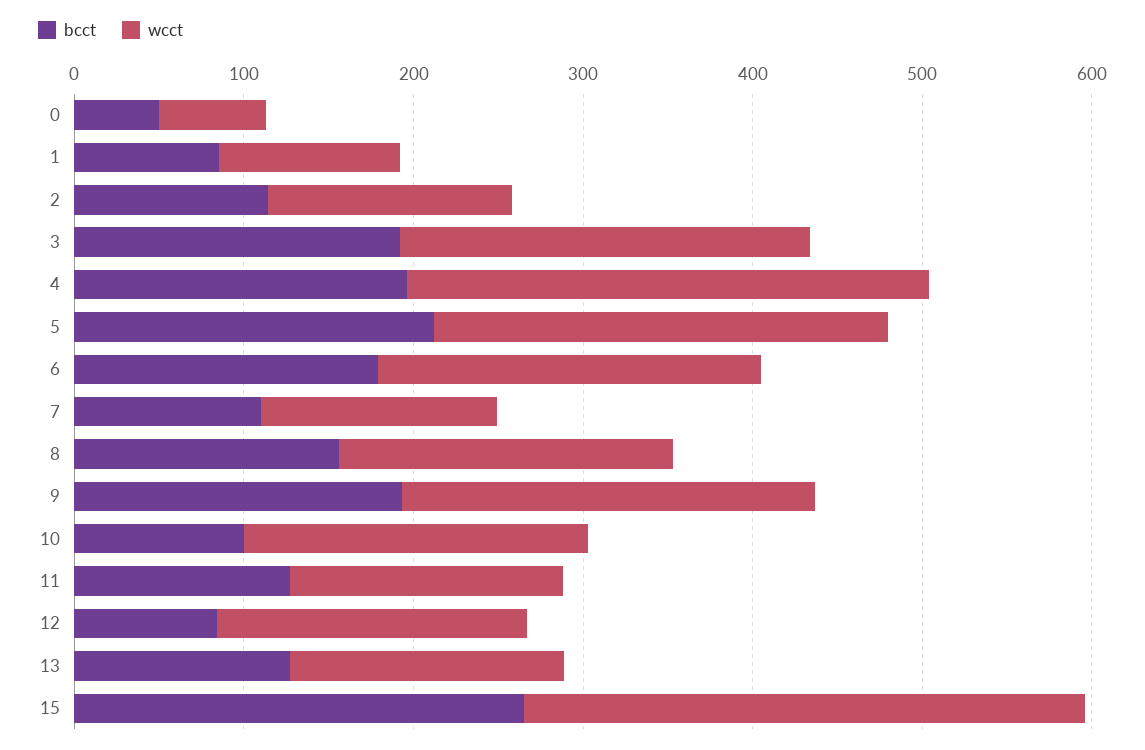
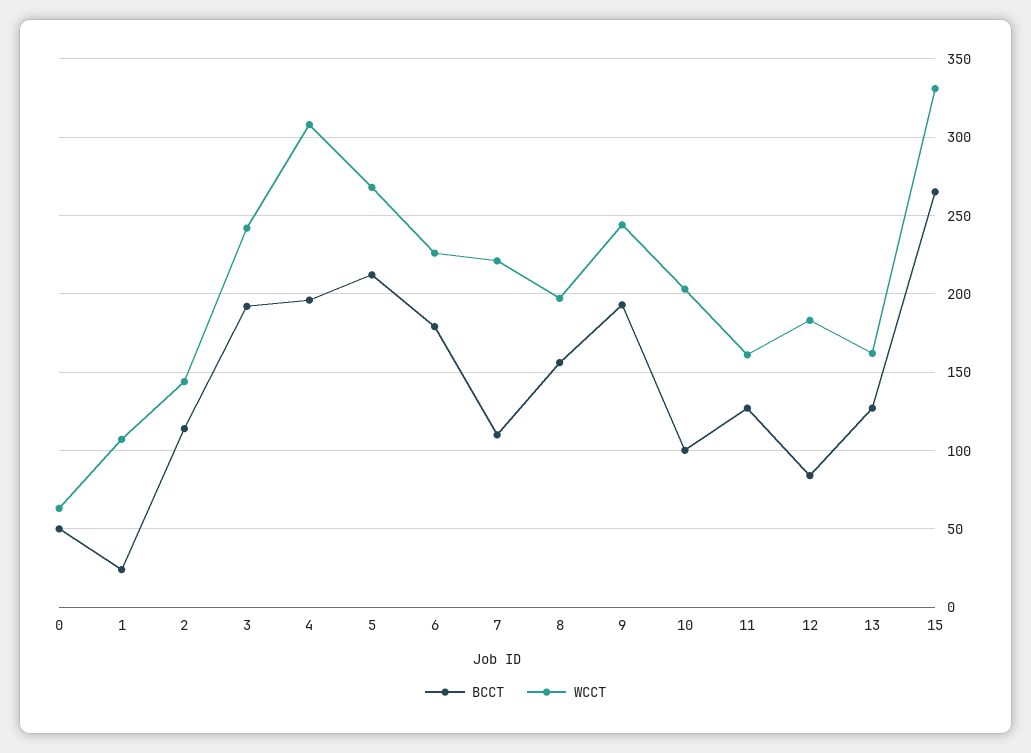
  {
    "bcct": {
      "0": 50,
-     "1": 80,
+     "1": 25,
      "2": 115,
      "3": 190,
      "4": 195,
      "5": 210,
      "6": 180,
      "7": 110,
      "8": 155,
      "9": 195,
      "10": 100,
      "11": 125,
      "12": 85,
      "13": 125,
      "15": 265
    },
    "wcct": {
      "0": 65,
      "1": 105,
      "2": 145,
      "3": 240,
      "4": 310,
      "5": 270,
      "6": 225,
-     "7": 140,
+     "7": 220,
      "8": 195,
      "9": 245,
      "10": 205,
      "11": 160,
      "12": 185,
      "13": 160,
      "15": 330
    }
  }

